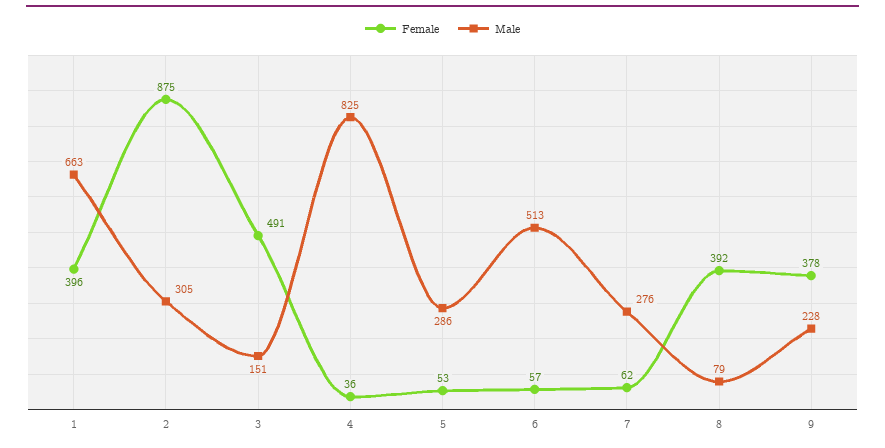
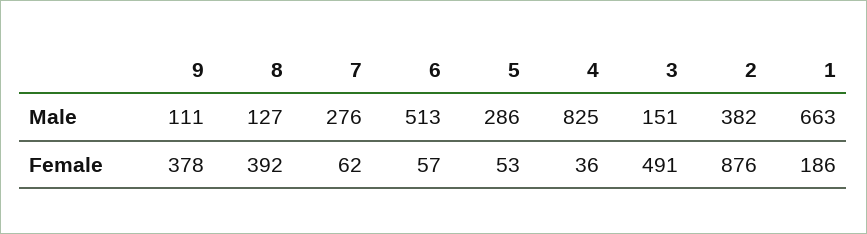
  {
    "Female": {
-     "1": 396,
+     "1": 186,
-     "2": 875,
+     "2": 876,
      "3": 491,
      "4": 36,
      "5": 53,
      "6": 57,
      "7": 62,
      "8": 392,
      "9": 378
    },
    "Male": {
      "1": 663,
-     "2": 305,
+     "2": 382,
      "3": 151,
      "4": 825,
      "5": 286,
      "6": 513,
      "7": 276,
-     "8": 79,
+     "8": 127,
-     "9": 228
+     "9": 111
    }
  }

